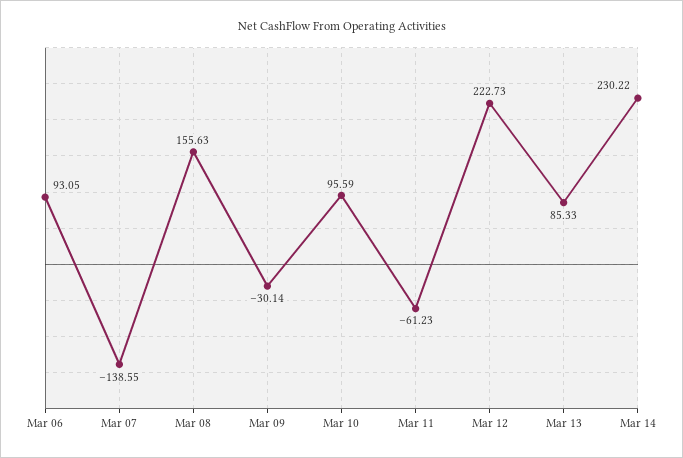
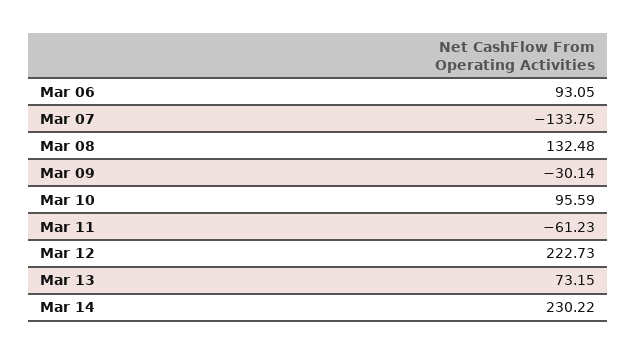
  {
    "Mar 06": 93.05,
-   "Mar 07": -138.55,
+   "Mar 07": -133.75,
-   "Mar 08": 155.63,
+   "Mar 08": 132.48,
    "Mar 09": -30.14,
    "Mar 10": 95.59,
    "Mar 11": -61.23,
    "Mar 12": 222.73,
-   "Mar 13": 85.33,
+   "Mar 13": 73.15,
    "Mar 14": 230.22
  }

